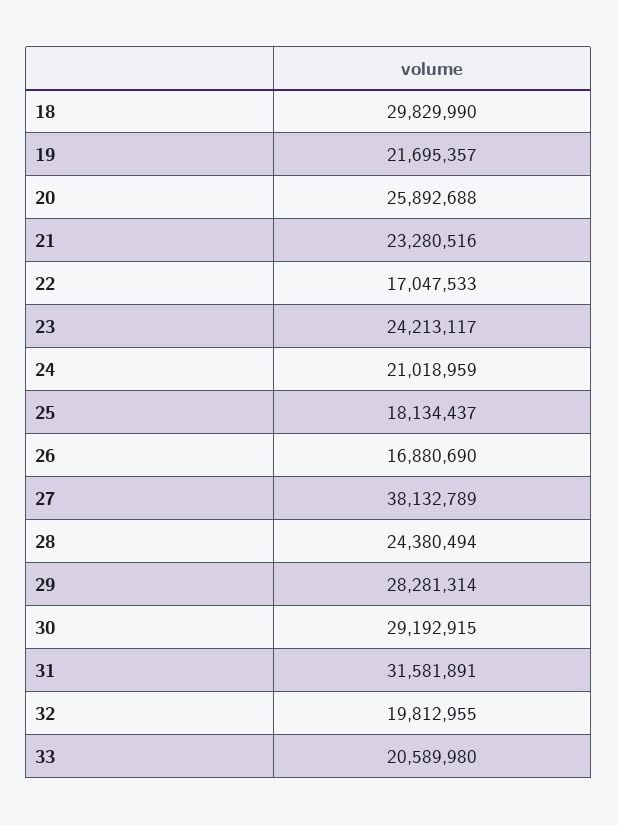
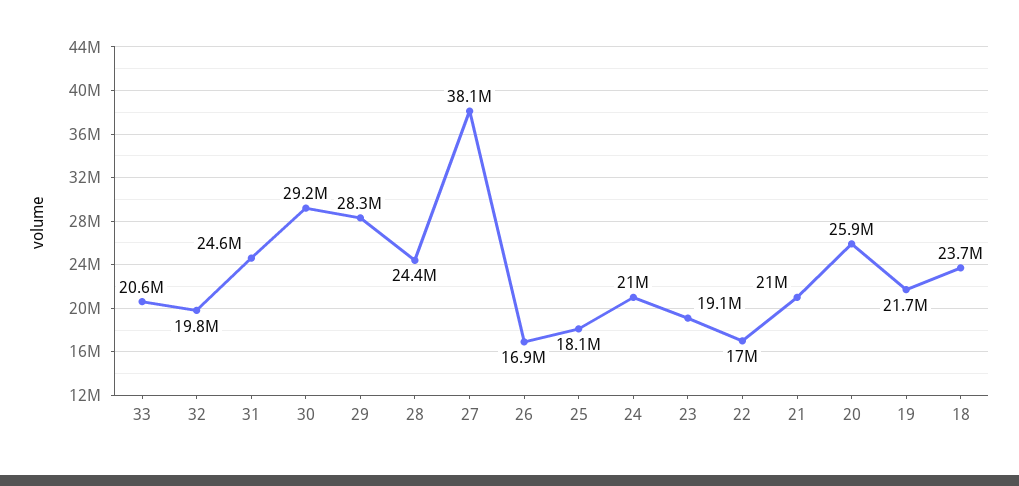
  {
-   "18": 29829990,
+   "18": 23700000,
    "19": 21695357,
    "20": 25892688,
-   "21": 23280516,
+   "21": 21000000,
    "22": 17047533,
-   "23": 24213117,
+   "23": 19100000,
    "24": 21018959,
    "25": 18134437,
    "26": 16880690,
    "27": 38132789,
    "28": 24380494,
    "29": 28281314,
    "30": 29192915,
-   "31": 31581891,
+   "31": 24600000,
    "32": 19812955,
    "33": 20589980
  }

